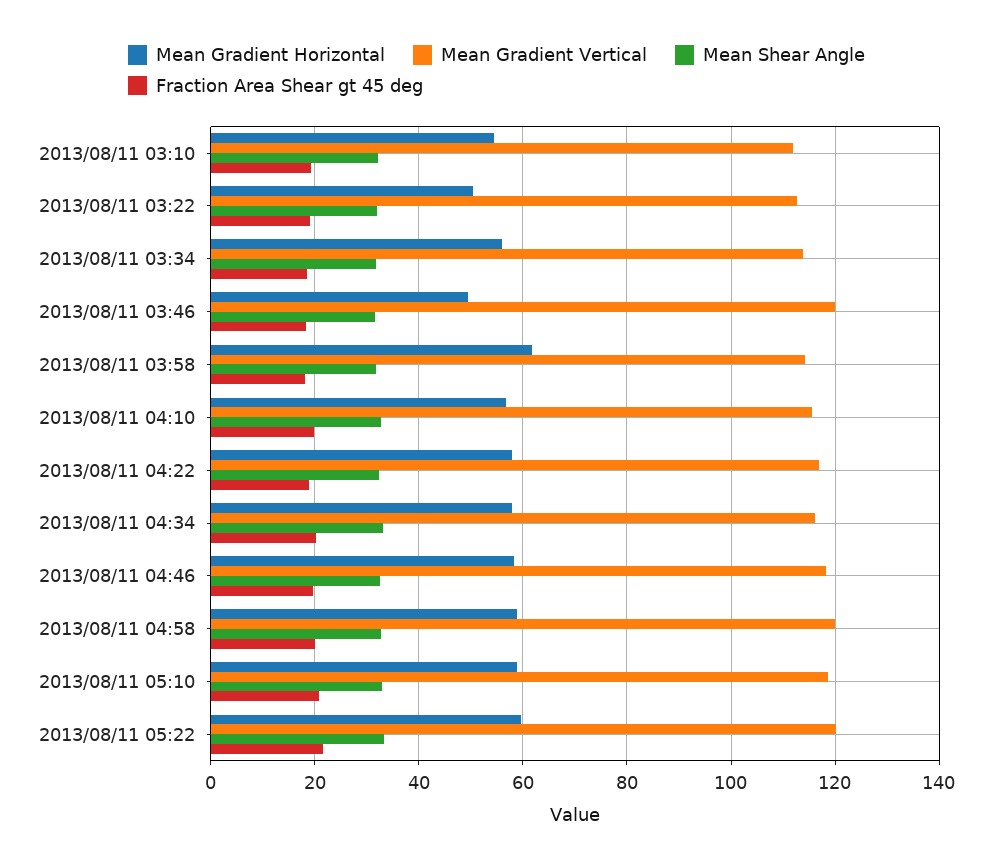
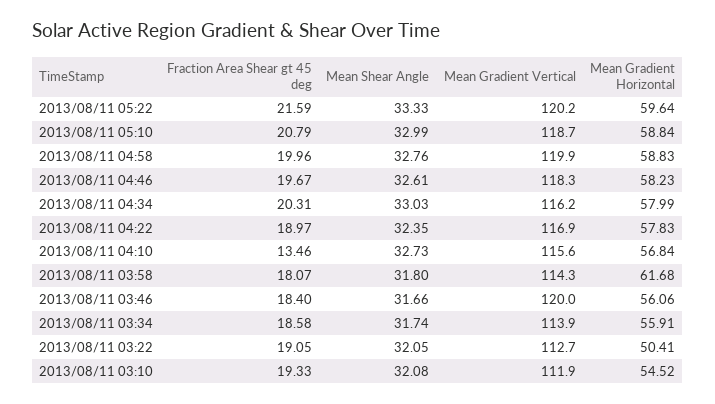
  {
    "Mean Gradient Horizontal": {
      "2013/08/11 03:10": 54.52,
      "2013/08/11 03:22": 50.41,
      "2013/08/11 03:34": 55.91,
-     "2013/08/11 03:46": 50,
+     "2013/08/11 03:46": 56.06,
      "2013/08/11 03:58": 61.68,
      "2013/08/11 04:10": 56.84,
      "2013/08/11 04:22": 57.83,
      "2013/08/11 04:34": 57.99,
      "2013/08/11 04:46": 58.23,
      "2013/08/11 04:58": 58.83,
      "2013/08/11 05:10": 58.84,
      "2013/08/11 05:22": 59.64
    },
    "Mean Gradient Vertical": {
      "2013/08/11 03:10": 111.9,
      "2013/08/11 03:22": 112.7,
      "2013/08/11 03:34": 113.9,
      "2013/08/11 03:46": 120,
      "2013/08/11 03:58": 114.3,
      "2013/08/11 04:10": 115.6,
      "2013/08/11 04:22": 116.9,
      "2013/08/11 04:34": 116.2,
      "2013/08/11 04:46": 118.3,
      "2013/08/11 04:58": 119.9,
      "2013/08/11 05:10": 118.7,
      "2013/08/11 05:22": 120.2
    },
    "Mean Shear Angle": {
      "2013/08/11 03:10": 32.08,
      "2013/08/11 03:22": 32.05,
      "2013/08/11 03:34": 31.74,
      "2013/08/11 03:46": 31.66,
      "2013/08/11 03:58": 31.8,
      "2013/08/11 04:10": 32.73,
      "2013/08/11 04:22": 32.35,
      "2013/08/11 04:34": 33.03,
      "2013/08/11 04:46": 32.61,
      "2013/08/11 04:58": 32.76,
      "2013/08/11 05:10": 32.99,
      "2013/08/11 05:22": 33.33
    },
    "Fraction Area Shear gt 45 deg": {
      "2013/08/11 03:10": 19.33,
      "2013/08/11 03:22": 19.05,
      "2013/08/11 03:34": 18.58,
      "2013/08/11 03:46": 18.4,
      "2013/08/11 03:58": 18.07,
-     "2013/08/11 04:10": 20,
+     "2013/08/11 04:10": 13.46,
      "2013/08/11 04:22": 18.97,
      "2013/08/11 04:34": 20.31,
      "2013/08/11 04:46": 19.67,
      "2013/08/11 04:58": 19.96,
      "2013/08/11 05:10": 20.79,
      "2013/08/11 05:22": 21.59
    }
  }

